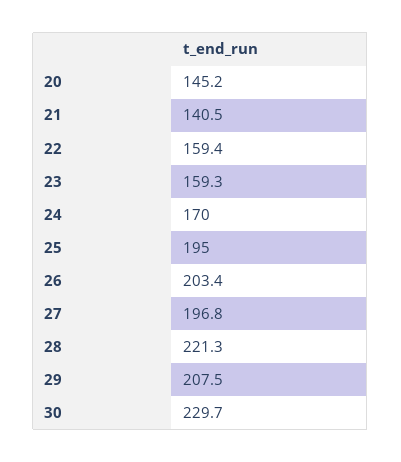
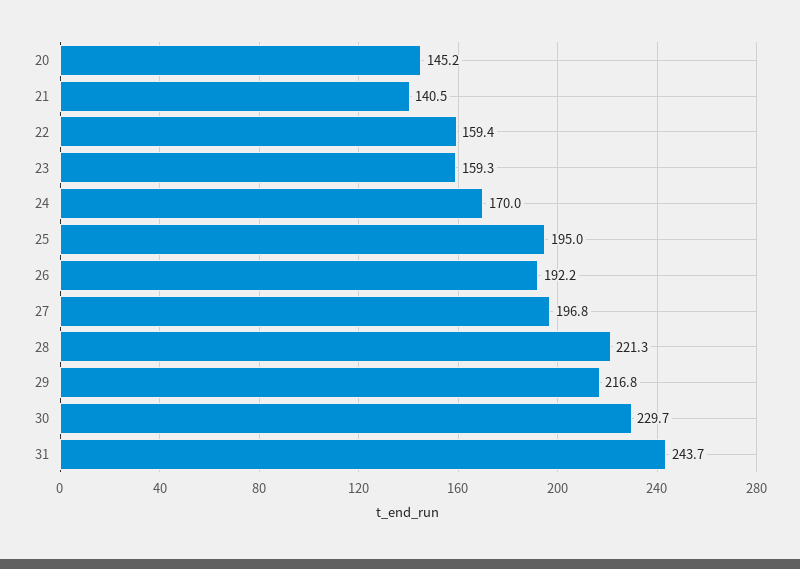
  {
    "20": 145.2,
    "21": 140.5,
    "22": 159.4,
    "23": 159.3,
    "24": 170,
    "25": 195,
-   "26": 203.4,
+   "26": 192.2,
    "27": 196.8,
    "28": 221.3,
-   "29": 207.5,
+   "29": 216.8,
-   "30": 229.7
+   "30": 229.7,
+   "31": 243.7
  }

